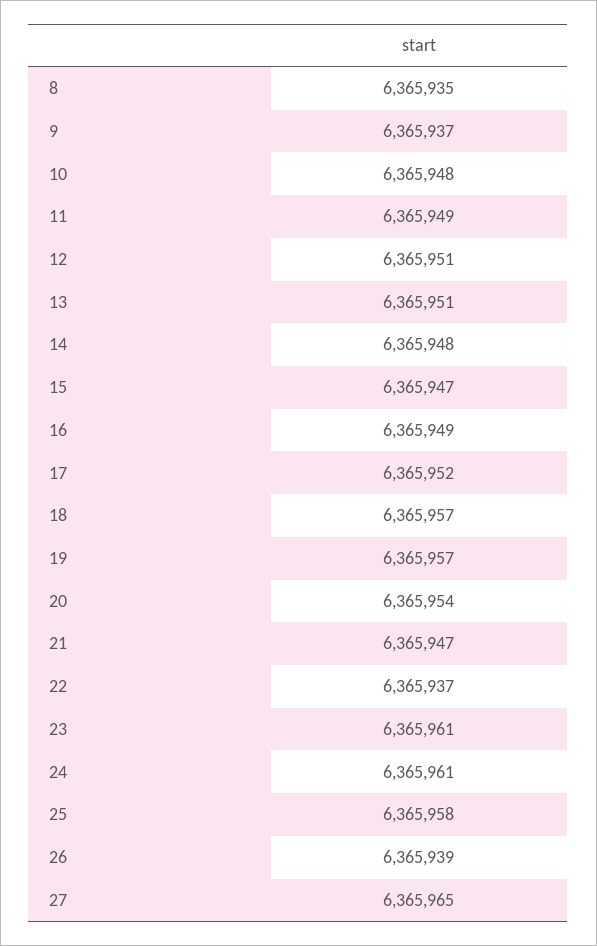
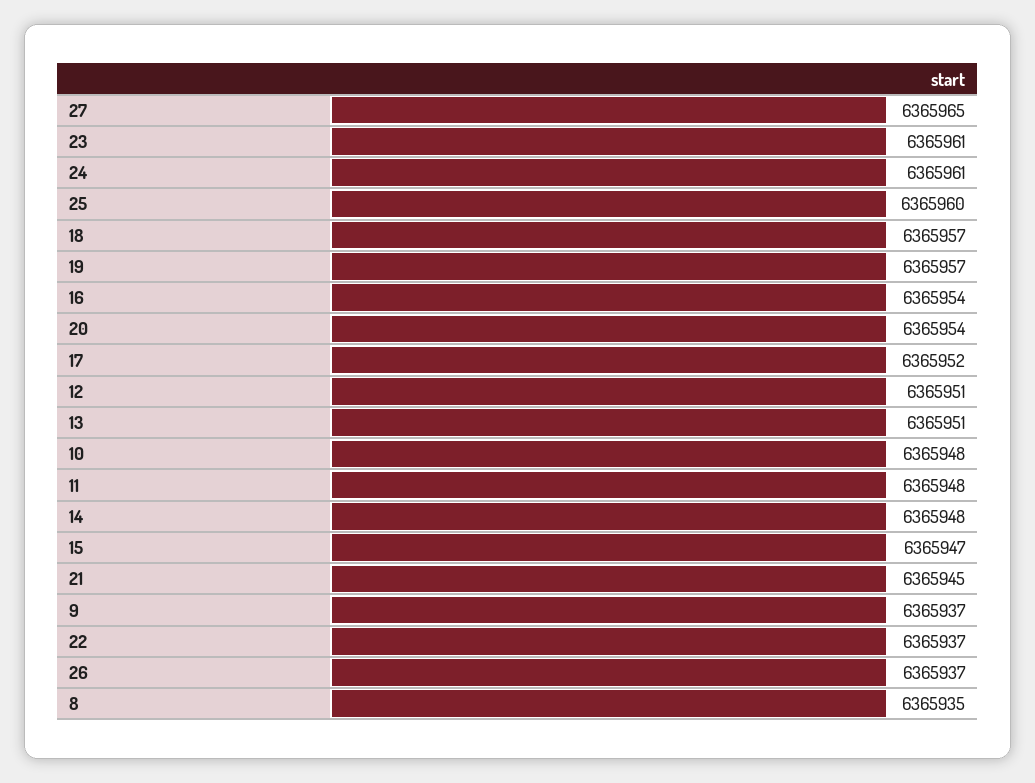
  {
    "8": 6365935,
    "9": 6365937,
    "10": 6365948,
-   "11": 6365949,
+   "11": 6365948,
    "12": 6365951,
    "13": 6365951,
    "14": 6365948,
    "15": 6365947,
-   "16": 6365949,
+   "16": 6365954,
    "17": 6365952,
    "18": 6365957,
    "19": 6365957,
    "20": 6365954,
-   "21": 6365947,
+   "21": 6365945,
    "22": 6365937,
    "23": 6365961,
    "24": 6365961,
-   "25": 6365958,
+   "25": 6365960,
-   "26": 6365939,
+   "26": 6365937,
    "27": 6365965
  }

